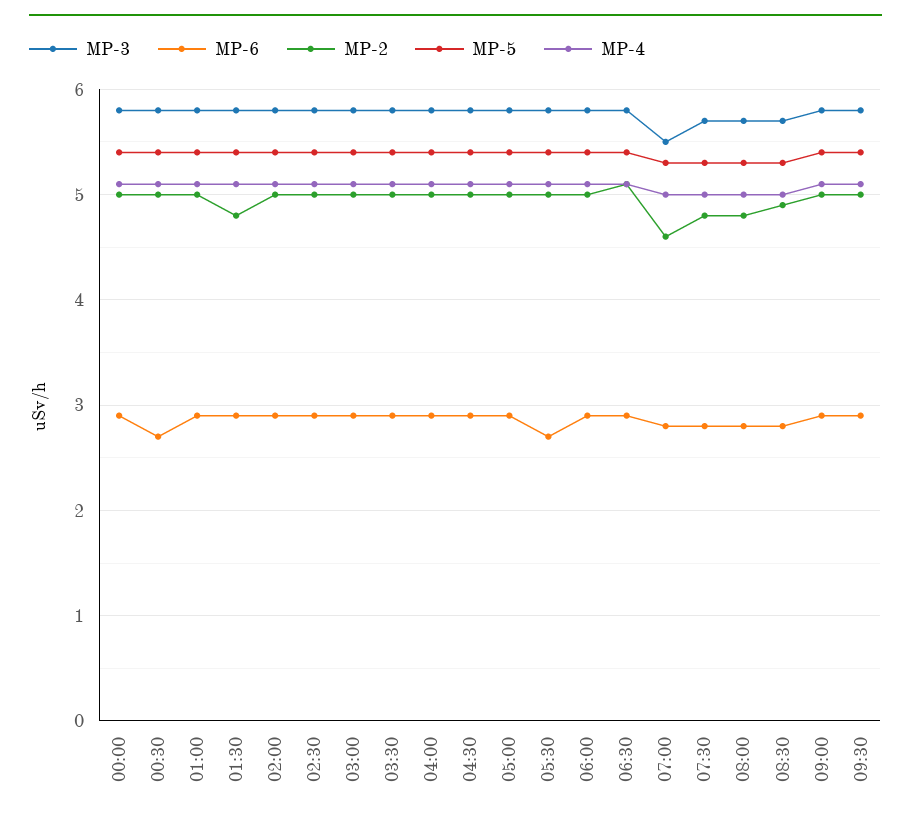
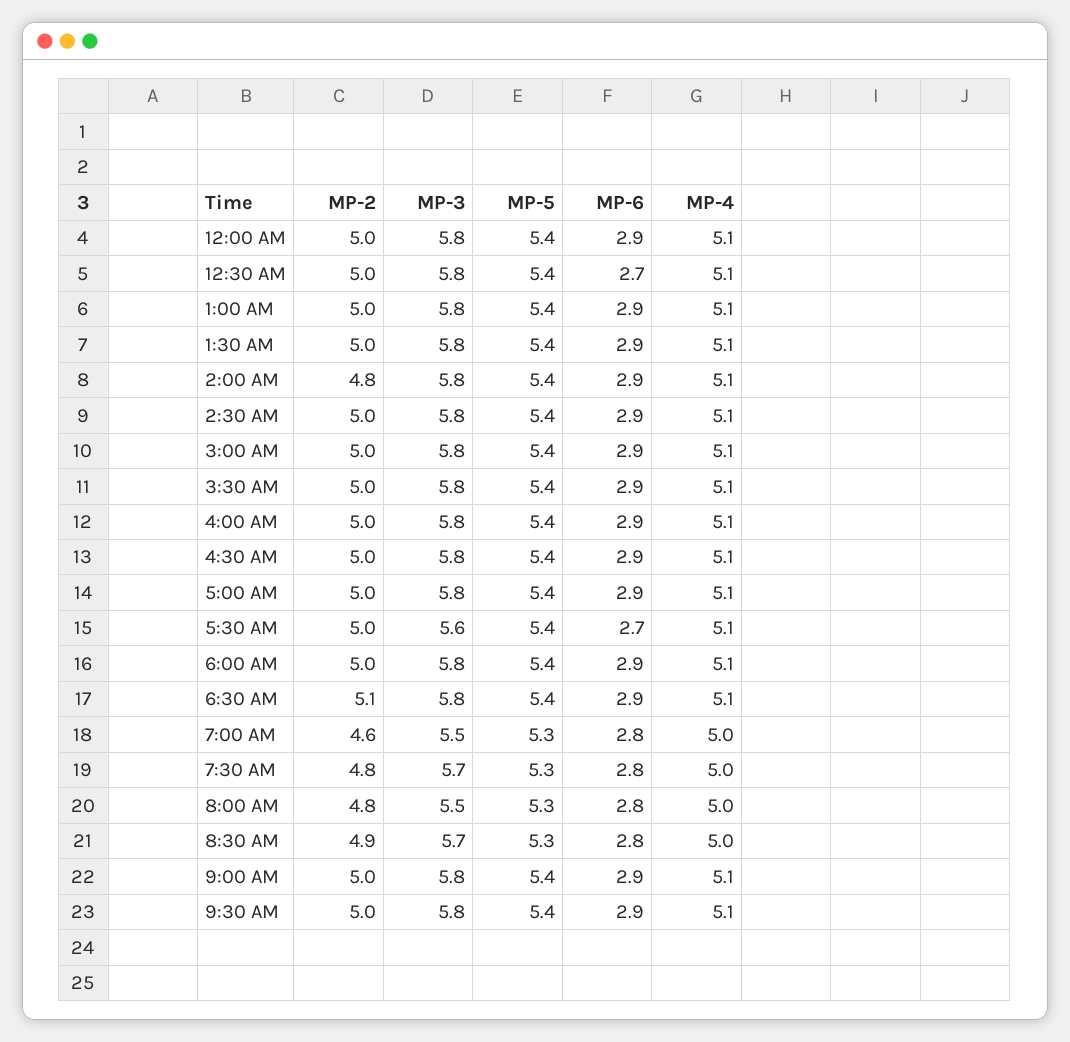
  {
    "MP-3": {
      "00:00": 5.8,
      "00:30": 5.8,
      "01:00": 5.8,
      "01:30": 5.8,
      "02:00": 5.8,
      "02:30": 5.8,
      "03:00": 5.8,
      "03:30": 5.8,
      "04:00": 5.8,
      "04:30": 5.8,
      "05:00": 5.8,
-     "05:30": 5.8,
+     "05:30": 5.6,
      "06:00": 5.8,
      "06:30": 5.8,
      "07:00": 5.5,
      "07:30": 5.7,
-     "08:00": 5.7,
+     "08:00": 5.5,
      "08:30": 5.7,
      "09:00": 5.8,
      "09:30": 5.8
    },
    "MP-6": {
      "00:00": 2.9,
      "00:30": 2.7,
      "01:00": 2.9,
      "01:30": 2.9,
      "02:00": 2.9,
      "02:30": 2.9,
      "03:00": 2.9,
      "03:30": 2.9,
      "04:00": 2.9,
      "04:30": 2.9,
      "05:00": 2.9,
      "05:30": 2.7,
      "06:00": 2.9,
      "06:30": 2.9,
      "07:00": 2.8,
      "07:30": 2.8,
      "08:00": 2.8,
      "08:30": 2.8,
      "09:00": 2.9,
      "09:30": 2.9
    },
    "MP-2": {
      "00:00": 5,
      "00:30": 5,
      "01:00": 5,
-     "01:30": 4.8,
+     "01:30": 5,
-     "02:00": 5,
+     "02:00": 4.8,
      "02:30": 5,
      "03:00": 5,
      "03:30": 5,
      "04:00": 5,
      "04:30": 5,
      "05:00": 5,
      "05:30": 5,
      "06:00": 5,
      "06:30": 5.1,
      "07:00": 4.6,
      "07:30": 4.8,
      "08:00": 4.8,
      "08:30": 4.9,
      "09:00": 5,
      "09:30": 5
    },
    "MP-5": {
      "00:00": 5.4,
      "00:30": 5.4,
      "01:00": 5.4,
      "01:30": 5.4,
      "02:00": 5.4,
      "02:30": 5.4,
      "03:00": 5.4,
      "03:30": 5.4,
      "04:00": 5.4,
      "04:30": 5.4,
      "05:00": 5.4,
      "05:30": 5.4,
      "06:00": 5.4,
      "06:30": 5.4,
      "07:00": 5.3,
      "07:30": 5.3,
      "08:00": 5.3,
      "08:30": 5.3,
      "09:00": 5.4,
      "09:30": 5.4
    },
    "MP-4": {
      "00:00": 5.1,
      "00:30": 5.1,
      "01:00": 5.1,
      "01:30": 5.1,
      "02:00": 5.1,
      "02:30": 5.1,
      "03:00": 5.1,
      "03:30": 5.1,
      "04:00": 5.1,
      "04:30": 5.1,
      "05:00": 5.1,
      "05:30": 5.1,
      "06:00": 5.1,
      "06:30": 5.1,
      "07:00": 5,
      "07:30": 5,
      "08:00": 5,
      "08:30": 5,
      "09:00": 5.1,
      "09:30": 5.1
    }
  }

